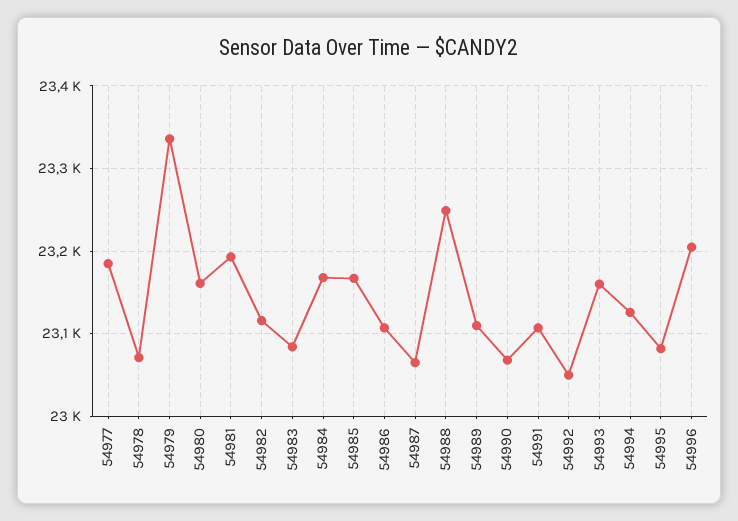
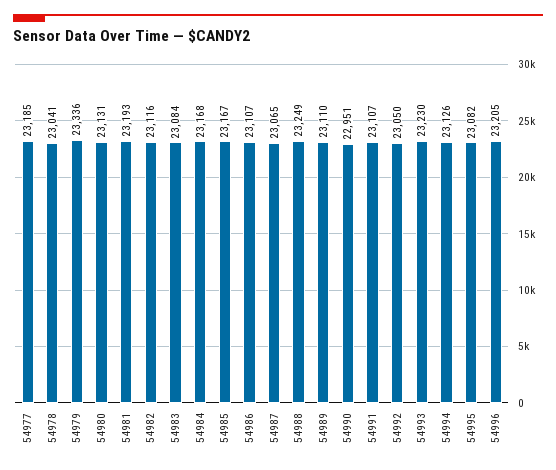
  {
    "54977": 23185,
-   "54978": 23070,
+   "54978": 23041,
    "54979": 23336,
-   "54980": 23160,
+   "54980": 23131,
    "54981": 23193,
    "54982": 23116,
    "54983": 23084,
    "54984": 23168,
    "54985": 23167,
    "54986": 23107,
    "54987": 23065,
    "54988": 23249,
    "54989": 23110,
-   "54990": 23070,
+   "54990": 22951,
    "54991": 23107,
    "54992": 23050,
-   "54993": 23160,
+   "54993": 23230,
    "54994": 23126,
    "54995": 23082,
    "54996": 23205
  }

